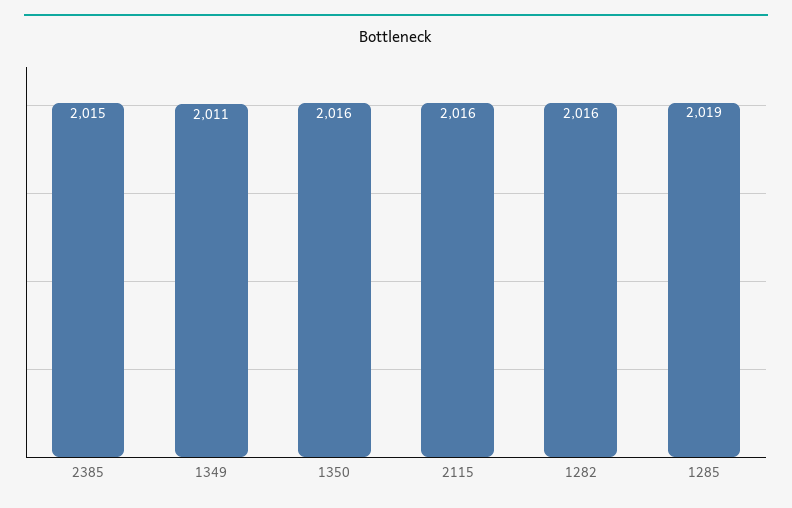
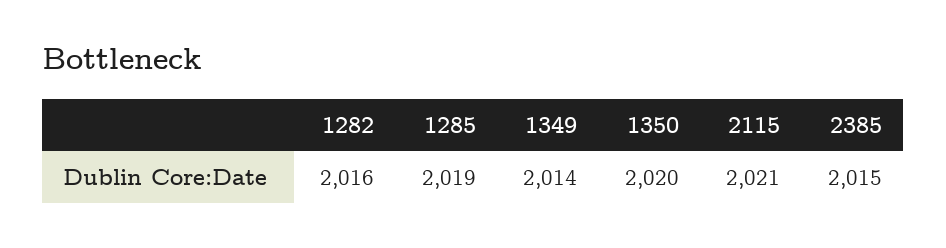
  {
    "2385": 2015,
-   "1349": 2011,
+   "1349": 2014,
-   "1350": 2016,
+   "1350": 2020,
-   "2115": 2016,
+   "2115": 2021,
    "1282": 2016,
    "1285": 2019
  }

